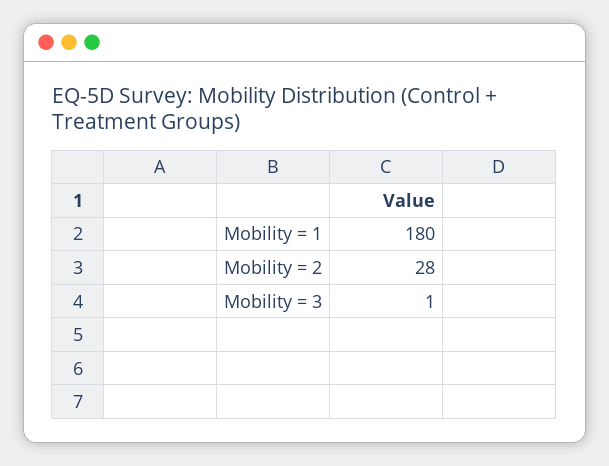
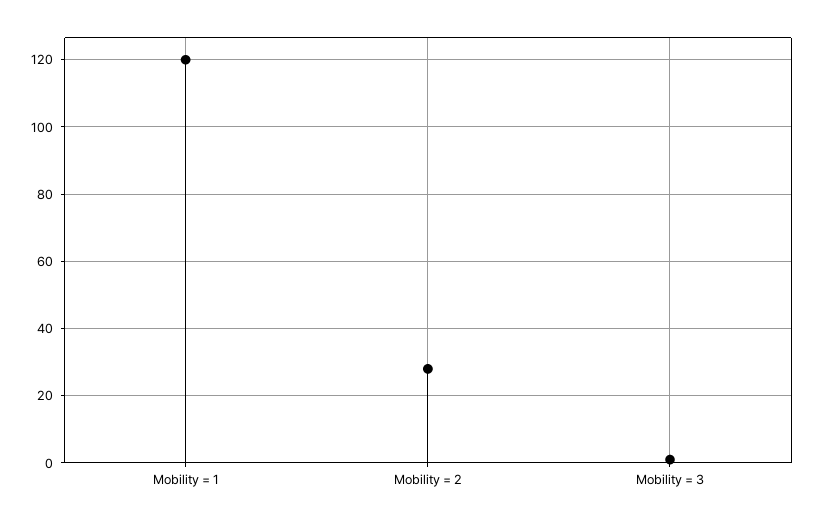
  {
-   "Mobility = 1": 180,
+   "Mobility = 1": 120,
    "Mobility = 2": 28,
    "Mobility = 3": 1
  }

